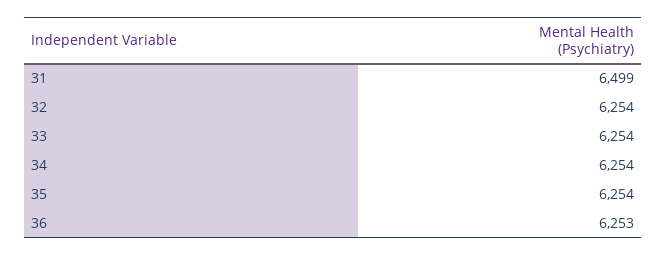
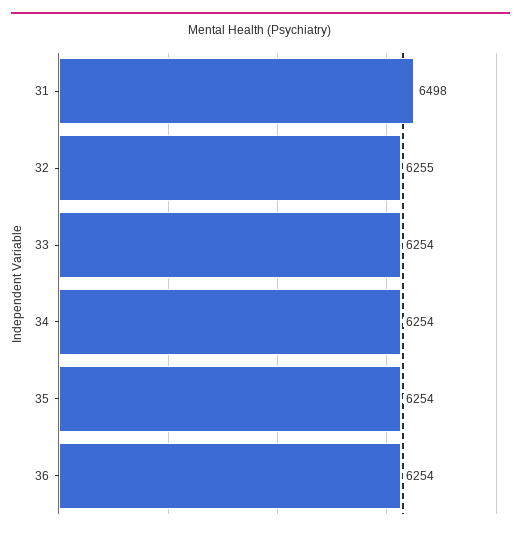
  {
-   "31": 6499,
+   "31": 6498,
-   "32": 6254,
+   "32": 6255,
    "33": 6254,
    "34": 6254,
    "35": 6254,
-   "36": 6253
+   "36": 6254
  }

